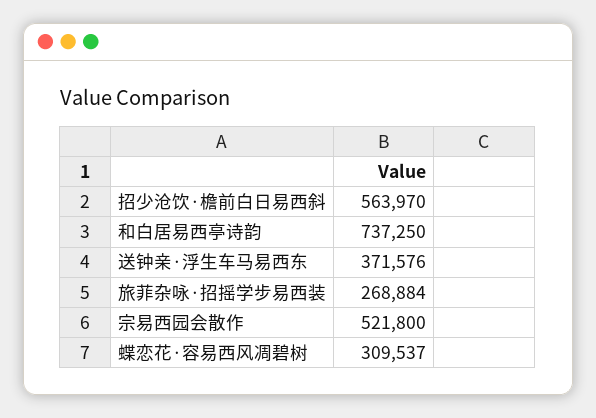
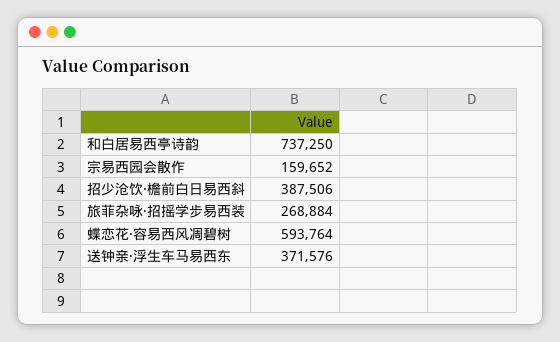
  {
-   "招少沧饮·檐前白日易西斜": 563970,
+   "招少沧饮·檐前白日易西斜": 387506,
    "和白居易西亭诗韵": 737250,
    "送钟亲·浮生车马易西东": 371576,
    "旅菲杂咏·招摇学步易西装": 268884,
-   "宗易西园会散作": 521800,
+   "宗易西园会散作": 159652,
-   "蝶恋花·容易西风凋碧树": 309537
+   "蝶恋花·容易西风凋碧树": 593764
  }

